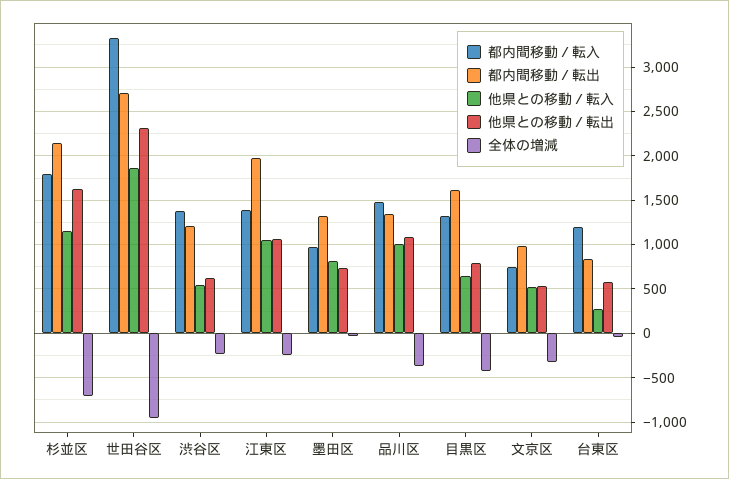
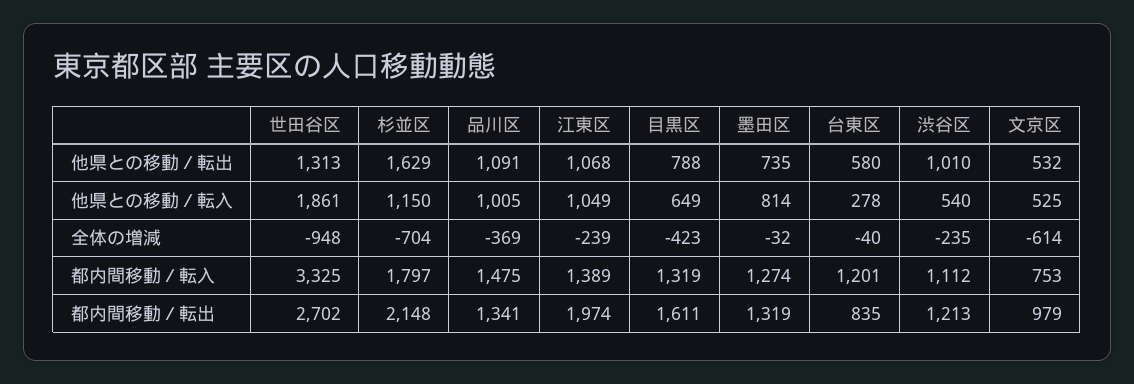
  {
    "都内間移動／転入": {
      "杉並区": 1797,
      "世田谷区": 3325,
-     "渋谷区": 1400,
+     "渋谷区": 1112,
      "江東区": 1389,
-     "墨田区": 1000,
+     "墨田区": 1274,
      "品川区": 1475,
      "目黒区": 1319,
      "文京区": 753,
      "台東区": 1201
    },
    "都内間移動／転出": {
      "杉並区": 2148,
      "世田谷区": 2702,
      "渋谷区": 1213,
      "江東区": 1974,
      "墨田区": 1319,
      "品川区": 1341,
      "目黒区": 1611,
      "文京区": 979,
      "台東区": 835
    },
    "他県との移動／転入": {
      "杉並区": 1150,
      "世田谷区": 1861,
      "渋谷区": 540,
      "江東区": 1049,
      "墨田区": 814,
      "品川区": 1005,
      "目黒区": 649,
      "文京区": 525,
      "台東区": 278
    },
    "他県との移動／転出": {
      "杉並区": 1629,
-     "世田谷区": 2300,
+     "世田谷区": 1313,
-     "渋谷区": 600,
+     "渋谷区": 1010,
      "江東区": 1068,
      "墨田区": 735,
      "品川区": 1091,
      "目黒区": 788,
      "文京区": 532,
      "台東区": 580
    },
    "全体の増減": {
      "杉並区": -704,
      "世田谷区": -948,
      "渋谷区": -235,
      "江東区": -239,
      "墨田区": -32,
      "品川区": -369,
      "目黒区": -423,
-     "文京区": -300,
+     "文京区": -614,
      "台東区": -40
    }
  }

